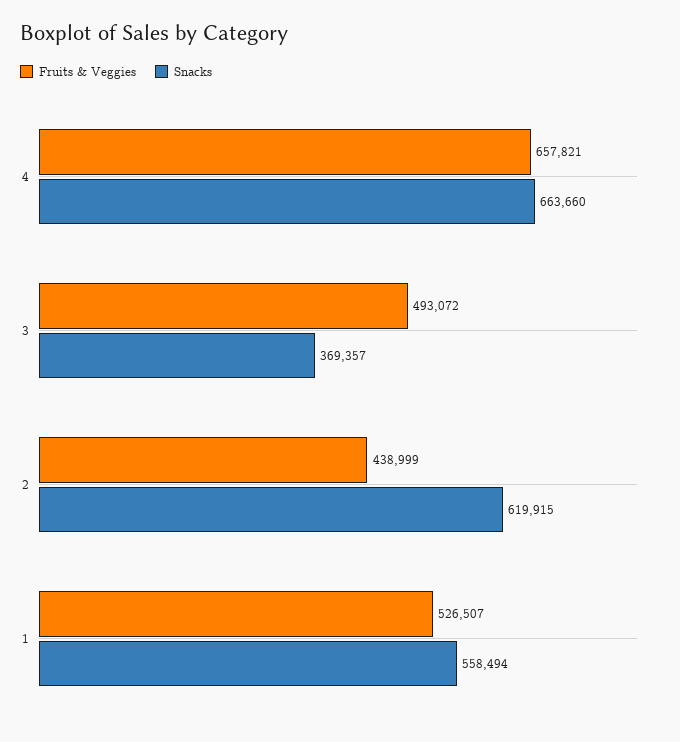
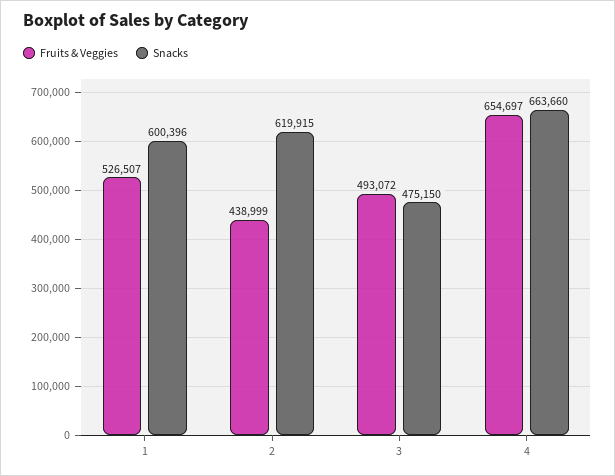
  {
    "Fruits & Veggies": {
-     "4": 657821,
+     "4": 654697,
      "3": 493072,
      "2": 438999,
      "1": 526507
    },
    "Snacks": {
      "4": 663660,
-     "3": 369357,
+     "3": 475150,
      "2": 619915,
-     "1": 558494
+     "1": 600396
    }
  }

